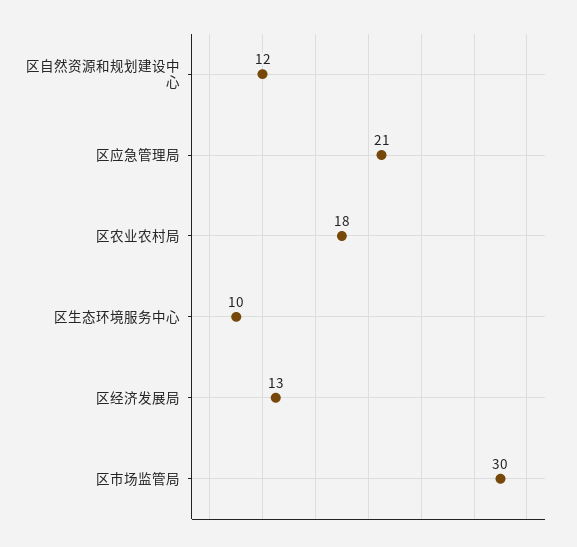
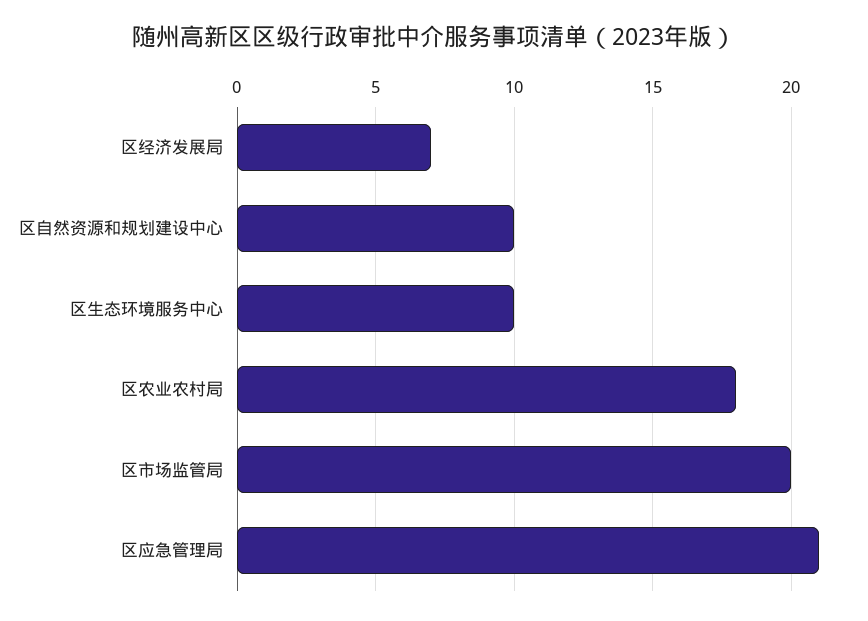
  {
-   "区自然资源和规划建设中心": 12,
+   "区自然资源和规划建设中心": 10,
    "区应急管理局": 21,
    "区农业农村局": 18,
    "区生态环境服务中心": 10,
-   "区经济发展局": 13,
+   "区经济发展局": 7,
-   "区市场监管局": 30
+   "区市场监管局": 20
  }

